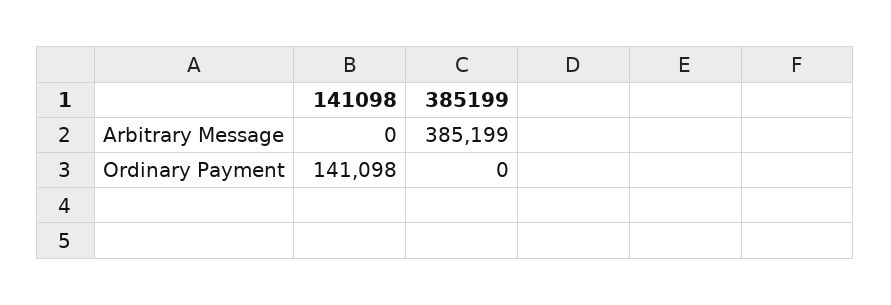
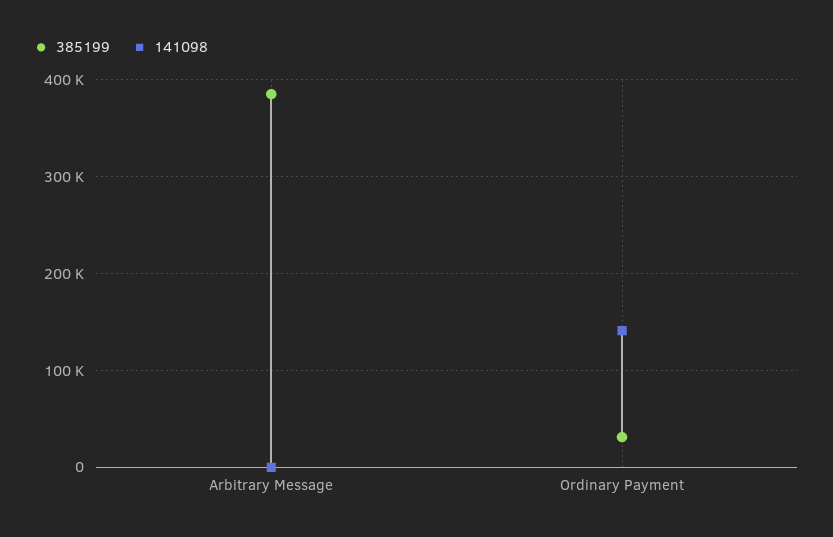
  {
    "141098": {
      "Arbitrary Message": 0,
      "Ordinary Payment": 141098
    },
    "385199": {
      "Arbitrary Message": 385199,
-     "Ordinary Payment": 0
+     "Ordinary Payment": 30000
    }
  }

